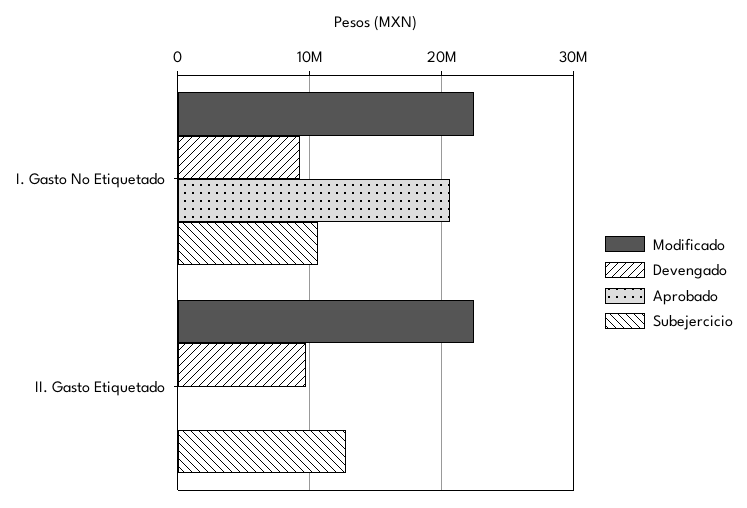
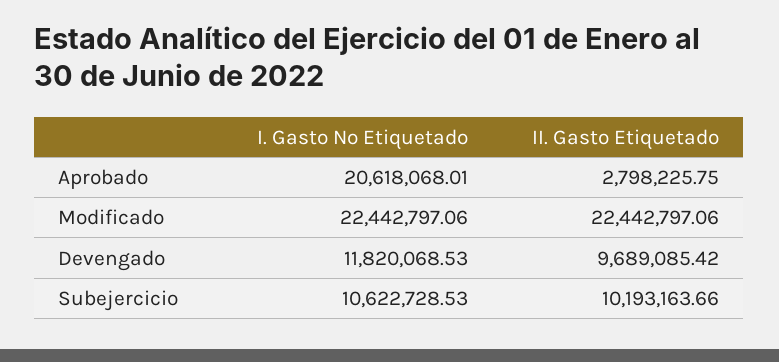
  {
    "Modificado": {
      "I. Gasto No Etiquetado": 22442797.06,
      "II. Gasto Etiquetado": 22442797.06
    },
    "Devengado": {
-     "I. Gasto No Etiquetado": 9000000,
+     "I. Gasto No Etiquetado": 11820068.53,
      "II. Gasto Etiquetado": 9689085.42
    },
    "Aprobado": {
      "I. Gasto No Etiquetado": 20618068.01,
-     "II. Gasto Etiquetado": 0
+     "II. Gasto Etiquetado": 2798225.75
    },
    "Subejercicio": {
      "I. Gasto No Etiquetado": 10622728.53,
-     "II. Gasto Etiquetado": 13000000
+     "II. Gasto Etiquetado": 10193163.66
    }
  }

